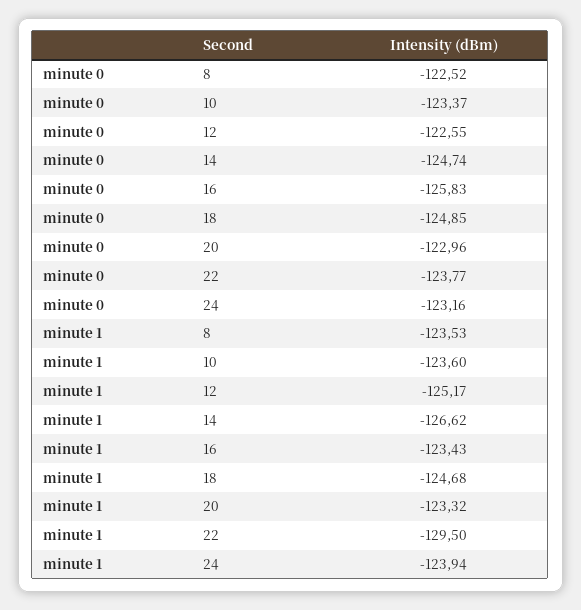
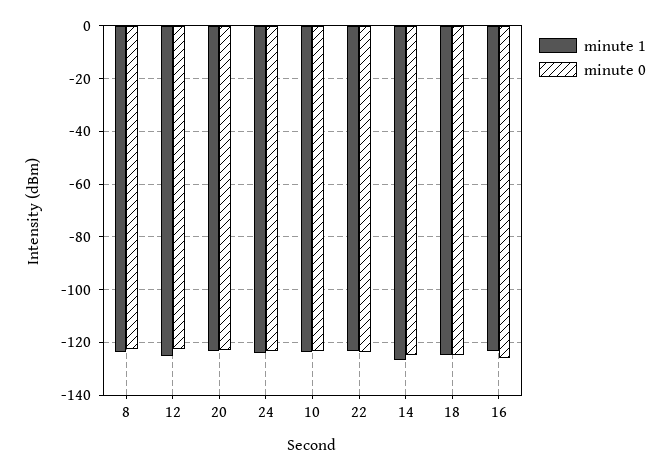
  {
    "minute 0": {
      "8": -122.52,
      "10": -123.37,
      "12": -122.55,
      "14": -124.74,
      "16": -125.83,
      "18": -124.85,
      "20": -122.96,
      "22": -123.77,
      "24": -123.16
    },
    "minute 1": {
      "8": -123.53,
      "10": -123.6,
      "12": -125.17,
      "14": -126.62,
      "16": -123.43,
      "18": -124.68,
      "20": -123.32,
-     "22": -129.5,
+     "22": -122.5,
      "24": -123.94
    }
  }

